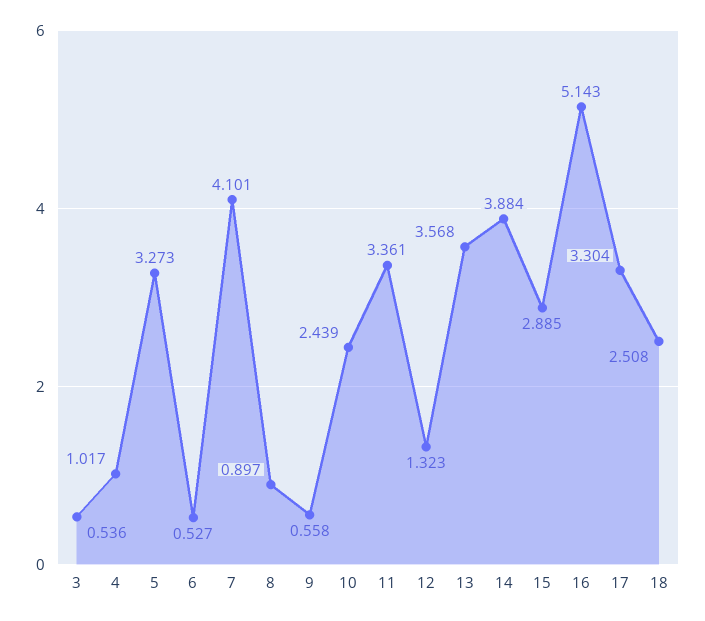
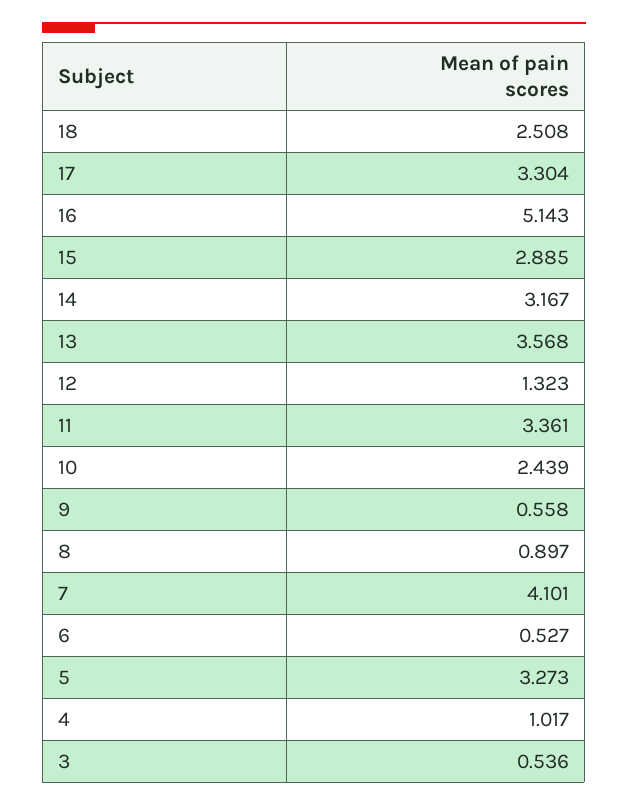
  {
    "3": 0.536,
    "4": 1.017,
    "5": 3.273,
    "6": 0.527,
    "7": 4.101,
    "8": 0.897,
    "9": 0.558,
    "10": 2.439,
    "11": 3.361,
    "12": 1.323,
    "13": 3.568,
-   "14": 3.884,
+   "14": 3.167,
    "15": 2.885,
    "16": 5.143,
    "17": 3.304,
    "18": 2.508
  }

